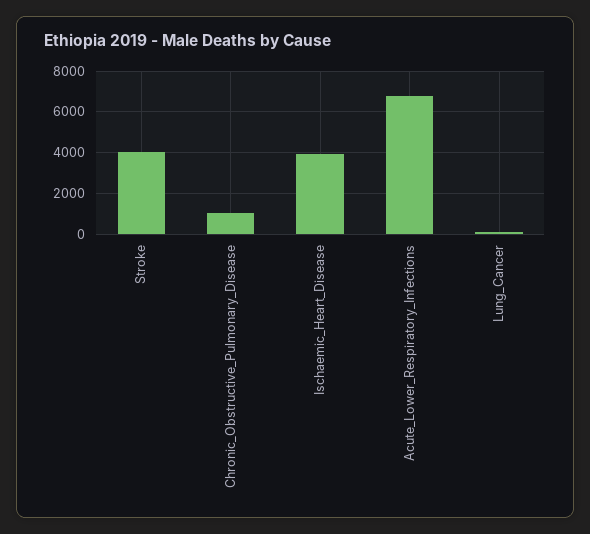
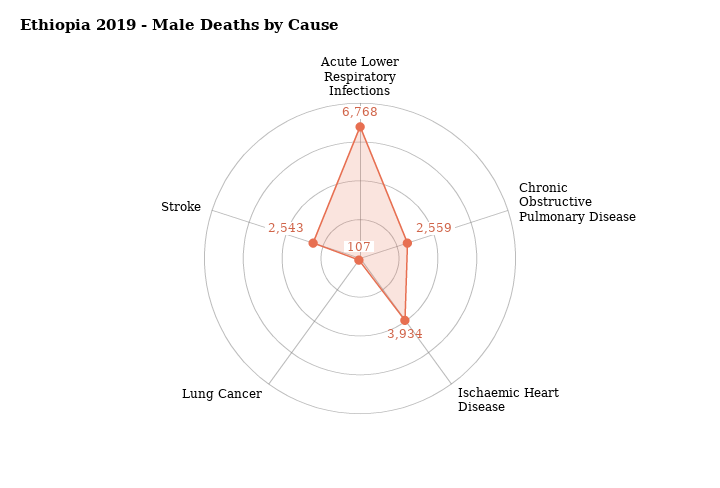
  {
-   "Stroke": 4000,
+   "Stroke": 2543,
-   "Chronic_Obstructive_Pulmonary_Disease": 1000,
+   "Chronic_Obstructive_Pulmonary_Disease": 2559,
    "Ischaemic_Heart_Disease": 3934,
    "Acute_Lower_Respiratory_Infections": 6768,
    "Lung_Cancer": 107
  }

